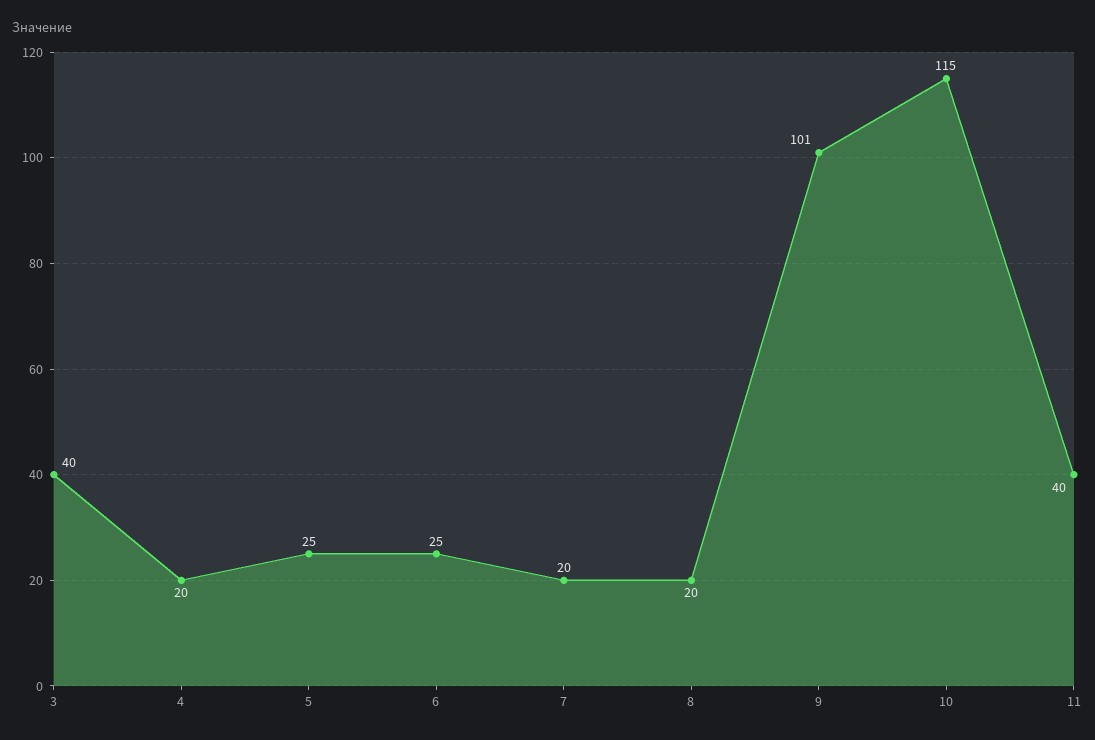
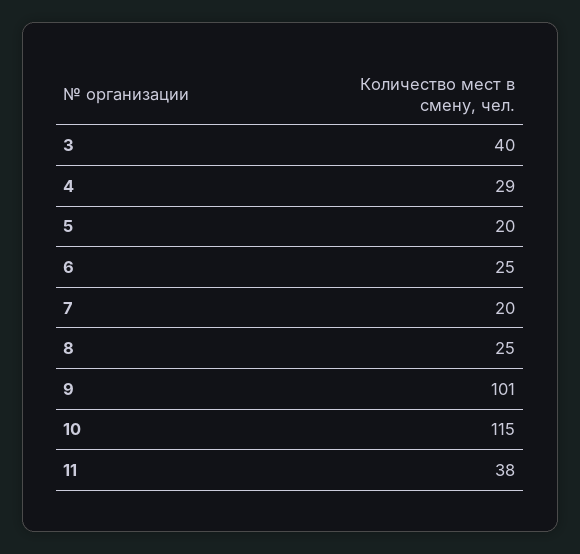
  {
    "3": 40,
-   "4": 20,
+   "4": 29,
-   "5": 25,
+   "5": 20,
    "6": 25,
    "7": 20,
-   "8": 20,
+   "8": 25,
    "9": 101,
    "10": 115,
-   "11": 40
+   "11": 38
  }

